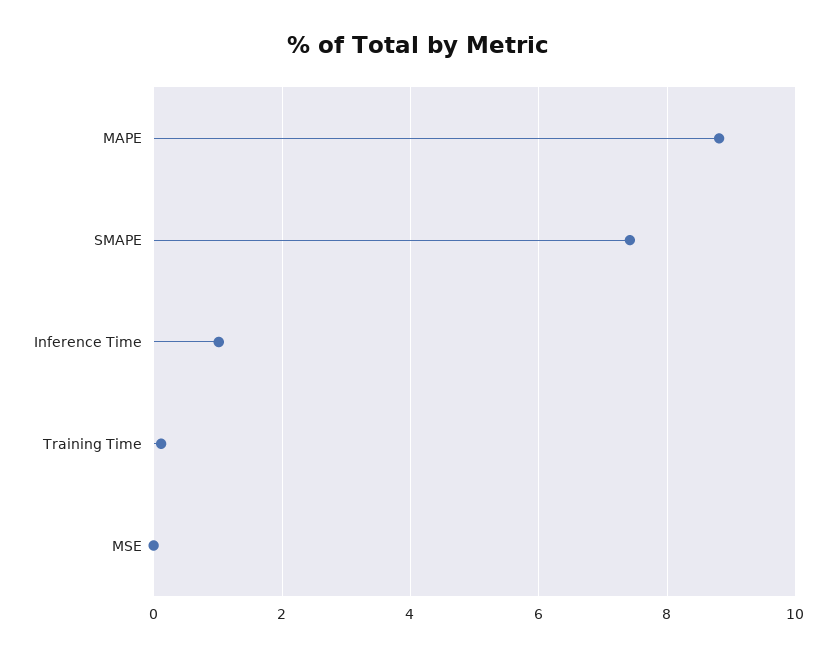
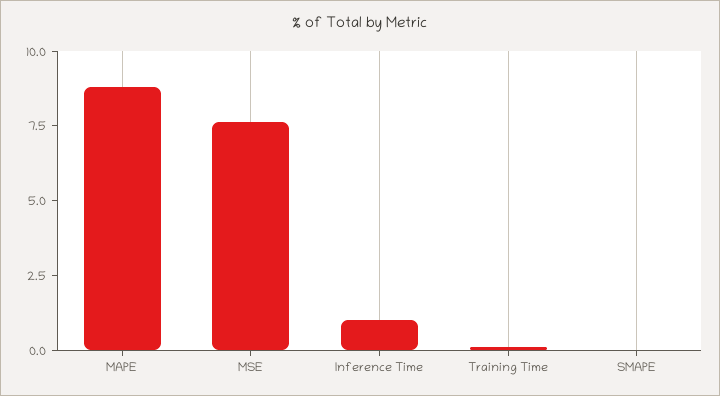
  {
    "MAPE": 8.8,
-   "SMAPE": 7.4,
+   "SMAPE": 0,
    "Inference Time": 1,
    "Training Time": 0.2,
-   "MSE": 0
+   "MSE": 7.5
  }

